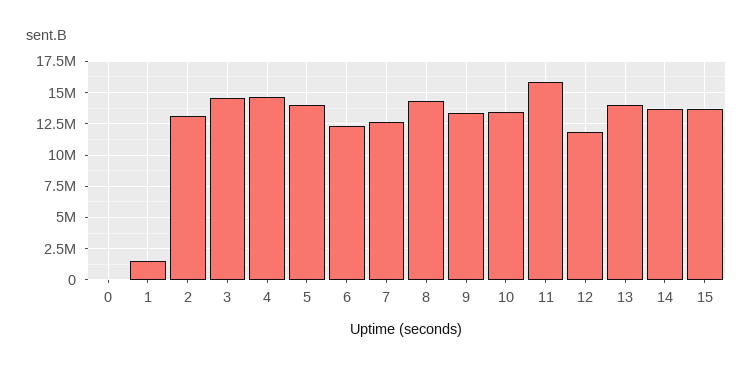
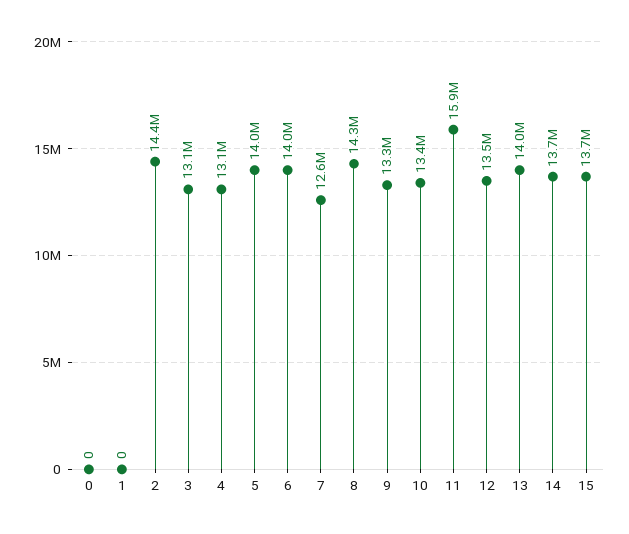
  {
    "0": 0,
-   "1": 1500000,
+   "1": 0,
-   "2": 13000000,
+   "2": 14400000,
-   "3": 14500000,
+   "3": 13100000,
-   "4": 14500000,
+   "4": 13100000,
    "5": 14000000,
-   "6": 12500000,
+   "6": 14000000,
    "7": 12600000,
    "8": 14300000,
    "9": 13300000,
    "10": 13400000,
    "11": 15900000,
-   "12": 12000000,
+   "12": 13500000,
    "13": 14000000,
    "14": 13700000,
    "15": 13700000
  }

